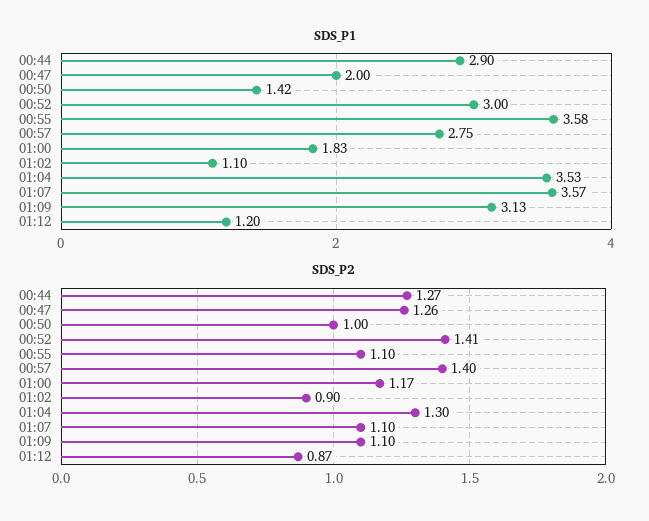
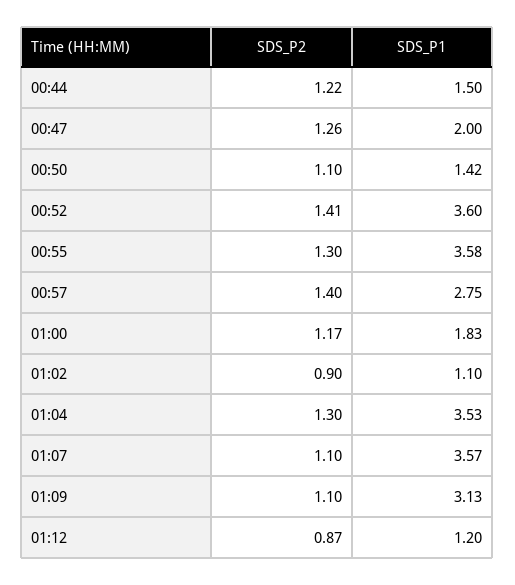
  {
    "SDS_P1": {
-     "00:44": 2.9,
+     "00:44": 1.5,
      "00:47": 2,
      "00:50": 1.42,
-     "00:52": 3,
+     "00:52": 3.6,
      "00:55": 3.58,
      "00:57": 2.75,
      "01:00": 1.83,
      "01:02": 1.1,
      "01:04": 3.53,
      "01:07": 3.57,
      "01:09": 3.13,
      "01:12": 1.2
    },
    "SDS_P2": {
-     "00:44": 1.27,
+     "00:44": 1.22,
      "00:47": 1.26,
-     "00:50": 1,
+     "00:50": 1.1,
      "00:52": 1.41,
-     "00:55": 1.1,
+     "00:55": 1.3,
      "00:57": 1.4,
      "01:00": 1.17,
      "01:02": 0.9,
      "01:04": 1.3,
      "01:07": 1.1,
      "01:09": 1.1,
      "01:12": 0.87
    }
  }

